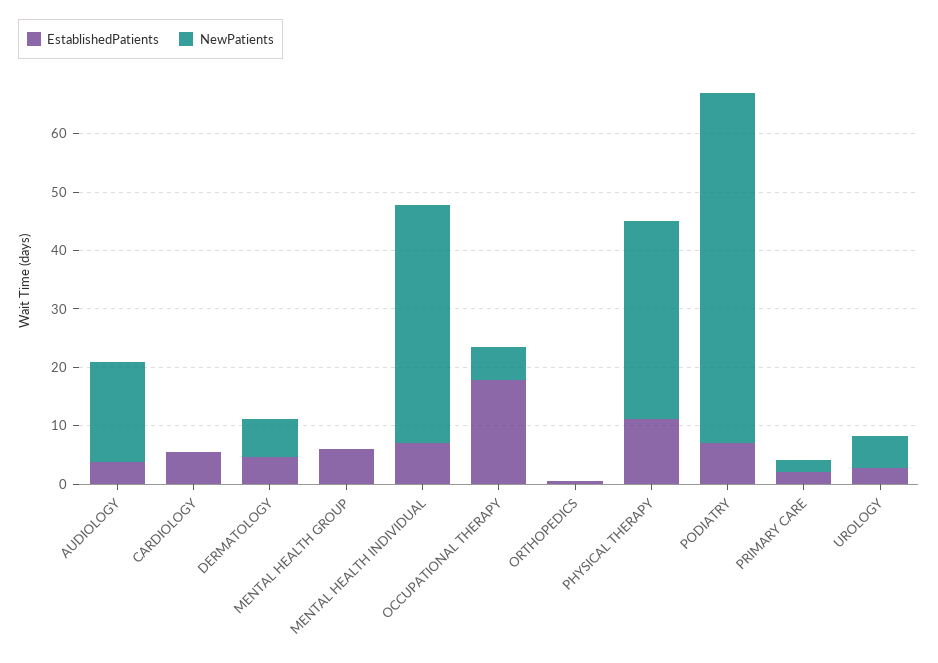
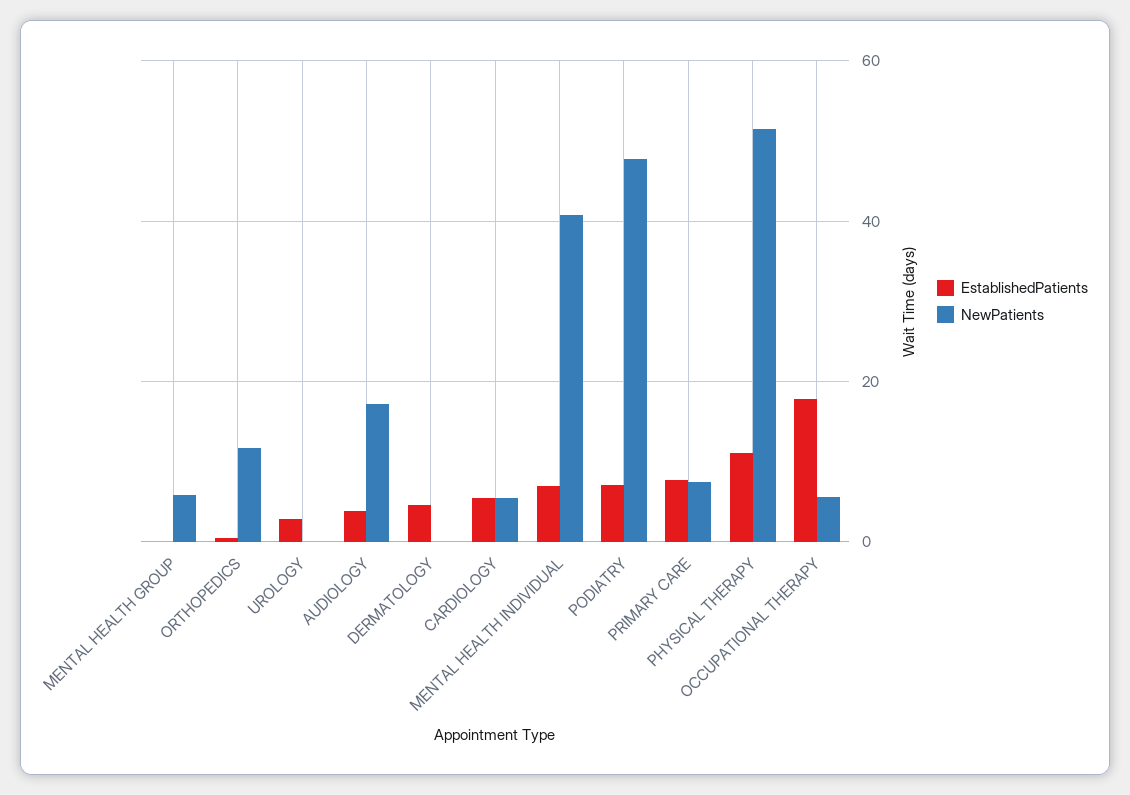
  {
    "EstablishedPatients": {
      "AUDIOLOGY": 4,
      "CARDIOLOGY": 6,
      "DERMATOLOGY": 4,
-     "MENTAL HEALTH GROUP": 6,
+     "MENTAL HEALTH GROUP": 0,
      "MENTAL HEALTH INDIVIDUAL": 8,
      "OCCUPATIONAL THERAPY": 18,
      "ORTHOPEDICS": 0,
      "PHYSICAL THERAPY": 12,
      "PODIATRY": 8,
-     "PRIMARY CARE": 2,
+     "PRIMARY CARE": 8,
      "UROLOGY": 2
    },
    "NewPatients": {
      "AUDIOLOGY": 18,
-     "CARDIOLOGY": 0,
+     "CARDIOLOGY": 6,
-     "DERMATOLOGY": 6,
+     "DERMATOLOGY": 0,
-     "MENTAL HEALTH GROUP": 0,
+     "MENTAL HEALTH GROUP": 6,
      "MENTAL HEALTH INDIVIDUAL": 40,
      "OCCUPATIONAL THERAPY": 6,
-     "ORTHOPEDICS": 0,
+     "ORTHOPEDICS": 12,
-     "PHYSICAL THERAPY": 34,
+     "PHYSICAL THERAPY": 52,
-     "PODIATRY": 60,
+     "PODIATRY": 48,
-     "PRIMARY CARE": 2,
+     "PRIMARY CARE": 8,
-     "UROLOGY": 6
+     "UROLOGY": 0
    }
  }

